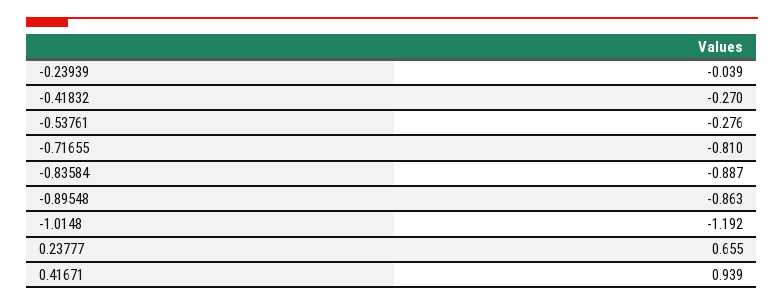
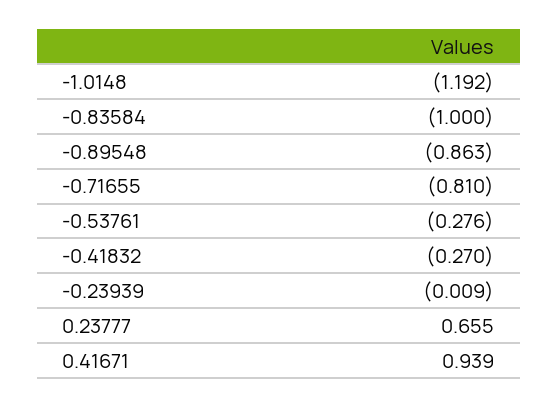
  {
-   "-0.23939": -0.039,
+   "-0.23939": -0.009,
    "-0.41832": -0.27,
    "-0.53761": -0.276,
    "-0.71655": -0.81,
-   "-0.83584": -0.887,
+   "-0.83584": -1,
    "-0.89548": -0.863,
    "-1.0148": -1.192,
    "0.23777": 0.655,
    "0.41671": 0.939
  }

